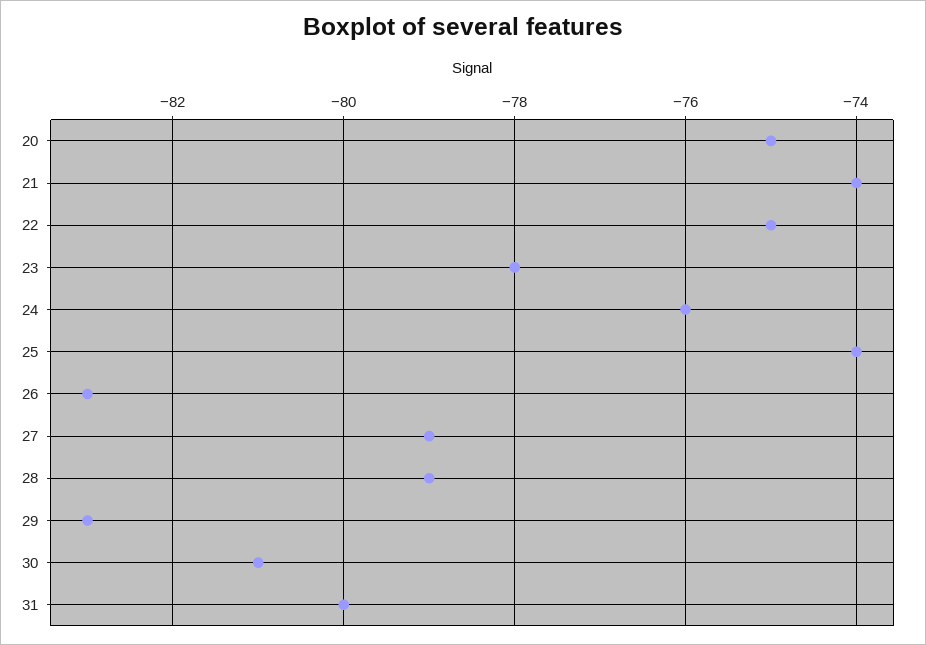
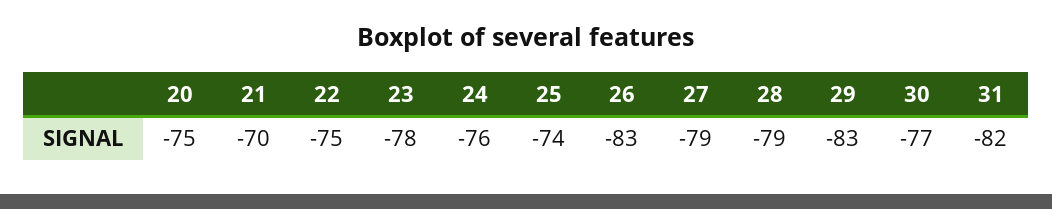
  {
    "20": -75,
-   "21": -74,
+   "21": -70,
    "22": -75,
    "23": -78,
    "24": -76,
    "25": -74,
    "26": -83,
    "27": -79,
    "28": -79,
    "29": -83,
-   "30": -81,
+   "30": -77,
-   "31": -80
+   "31": -82
  }

